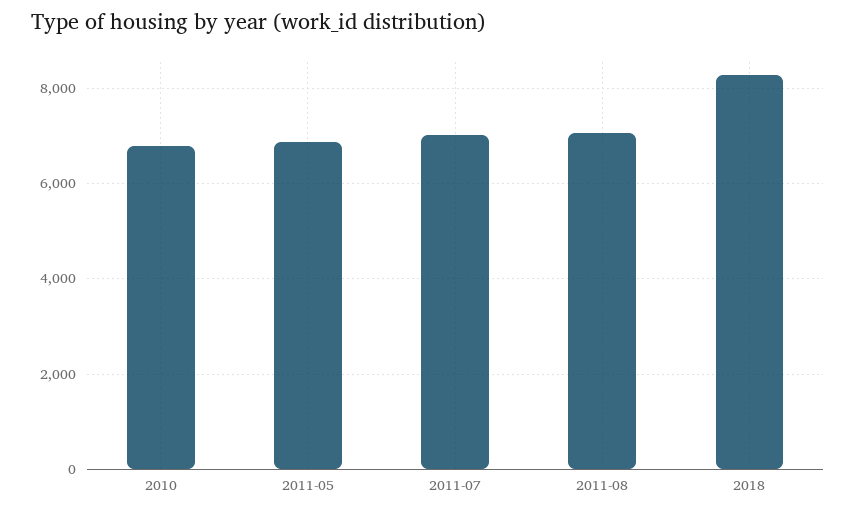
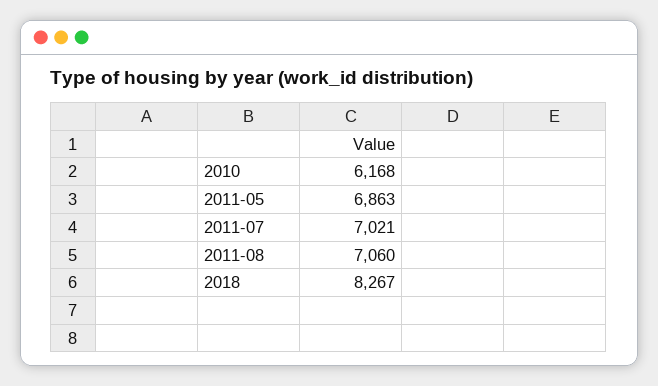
  {
-   "2010": 6800,
+   "2010": 6168,
    "2011-05": 6863,
    "2011-07": 7021,
    "2011-08": 7060,
    "2018": 8267
  }

